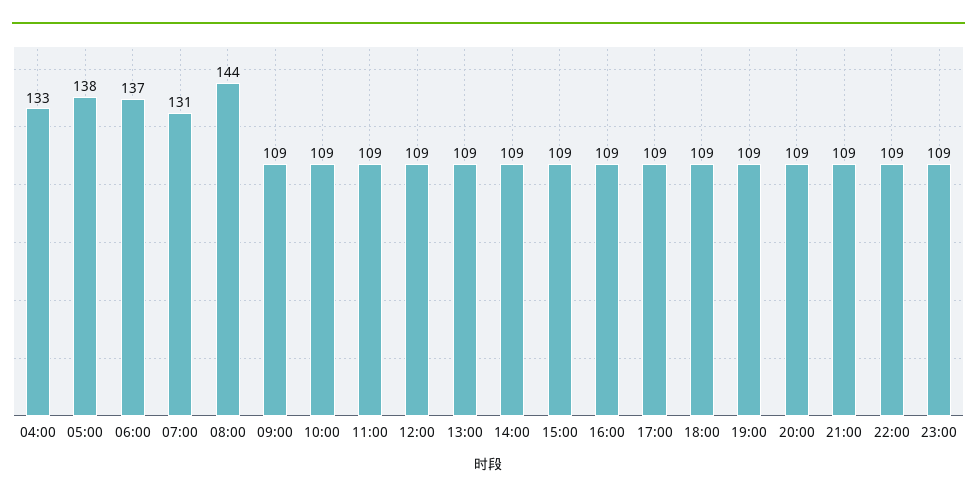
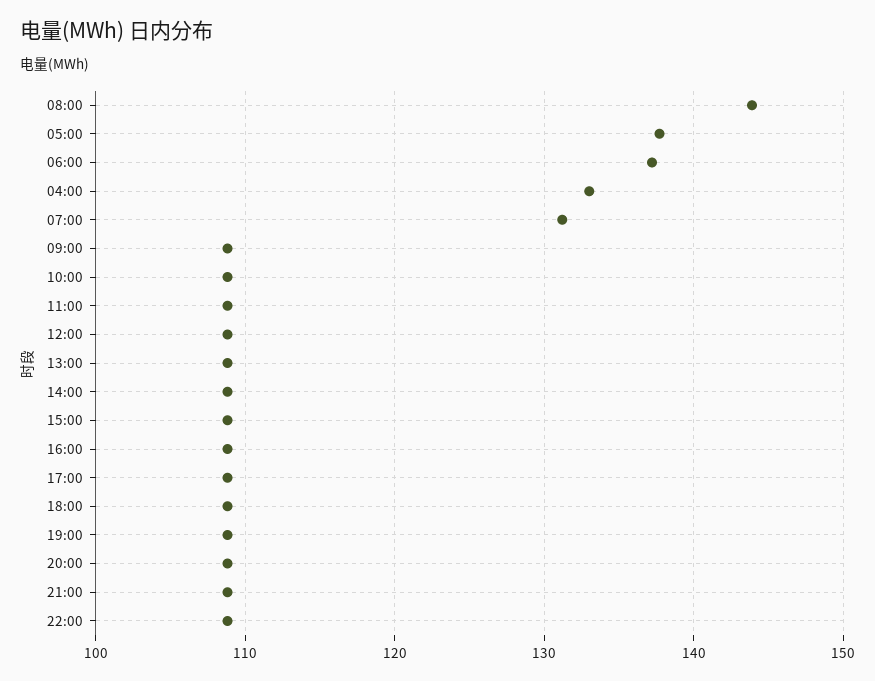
  {
    "04:00": 133,
    "05:00": 138,
    "06:00": 137,
    "07:00": 131,
    "08:00": 144,
    "09:00": 109,
    "10:00": 109,
    "11:00": 109,
    "12:00": 109,
    "13:00": 109,
    "14:00": 109,
    "15:00": 109,
    "16:00": 109,
    "17:00": 109,
    "18:00": 109,
    "19:00": 109,
    "20:00": 109,
    "21:00": 109,
-   "22:00": 109,
+   "22:00": 109
-   "23:00": 109
  }

